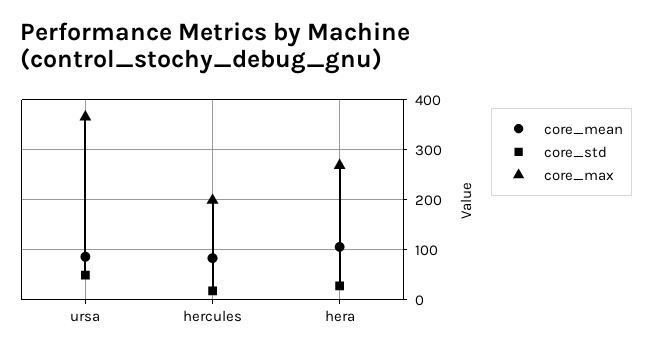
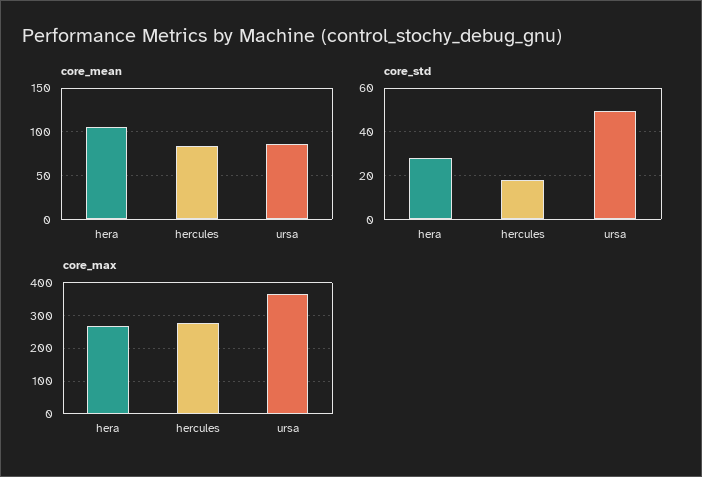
  {
    "core_mean": {
      "ursa": 90,
      "hercules": 80,
      "hera": 110
    },
    "core_std": {
      "ursa": 50,
      "hercules": 20,
      "hera": 30
    },
    "core_max": {
      "ursa": 360,
-     "hercules": 200,
+     "hercules": 280,
      "hera": 260
    }
  }

